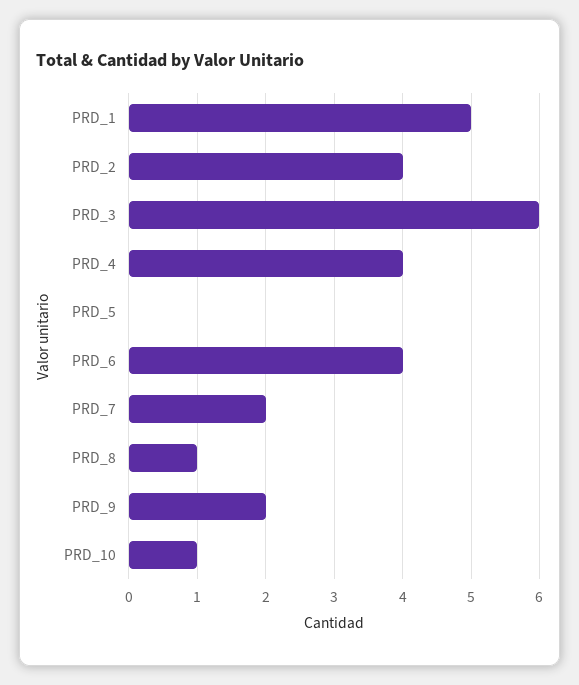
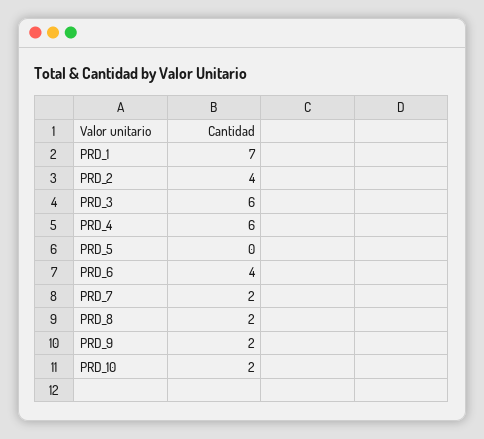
  {
-   "PRD_1": 5,
+   "PRD_1": 7,
    "PRD_2": 4,
    "PRD_3": 6,
-   "PRD_4": 4,
+   "PRD_4": 6,
    "PRD_5": 0,
    "PRD_6": 4,
    "PRD_7": 2,
-   "PRD_8": 1,
+   "PRD_8": 2,
    "PRD_9": 2,
-   "PRD_10": 1
+   "PRD_10": 2
  }

